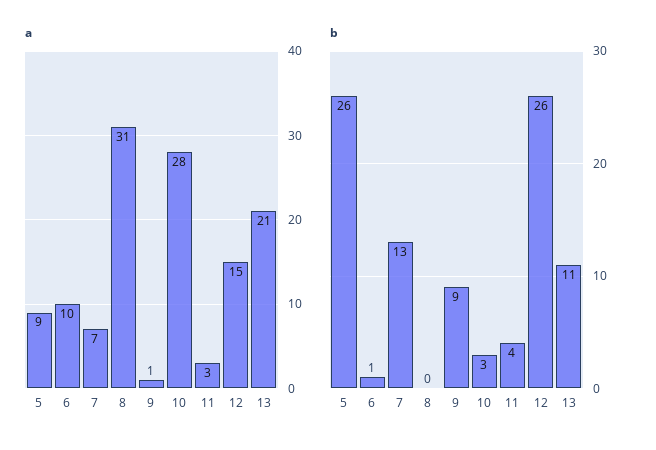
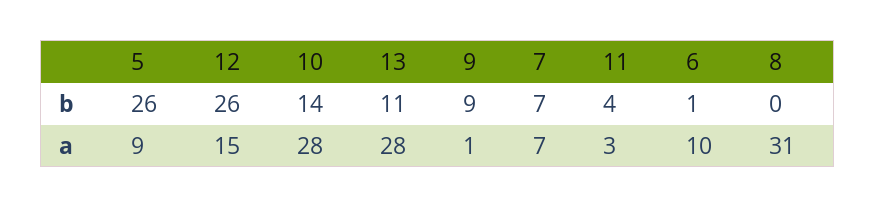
  {
    "a": {
      "5": 9,
      "6": 10,
      "7": 7,
      "8": 31,
      "9": 1,
      "10": 28,
      "11": 3,
      "12": 15,
-     "13": 21
+     "13": 28
    },
    "b": {
      "5": 26,
      "6": 1,
-     "7": 13,
+     "7": 7,
      "8": 0,
      "9": 9,
-     "10": 3,
+     "10": 14,
      "11": 4,
      "12": 26,
      "13": 11
    }
  }

